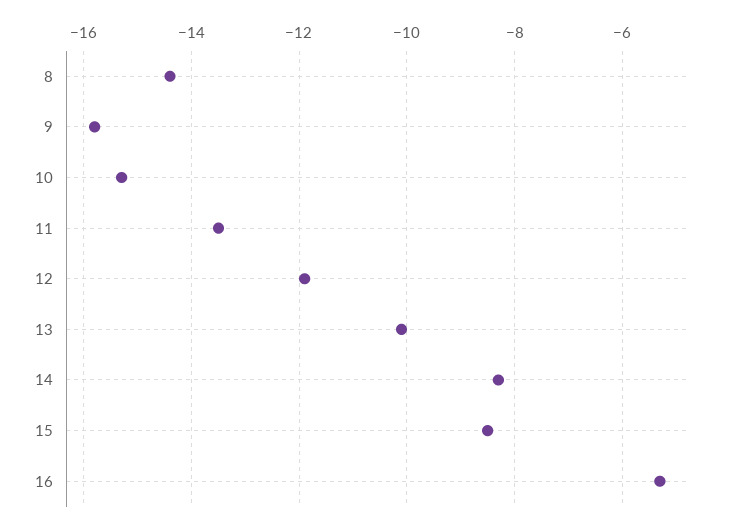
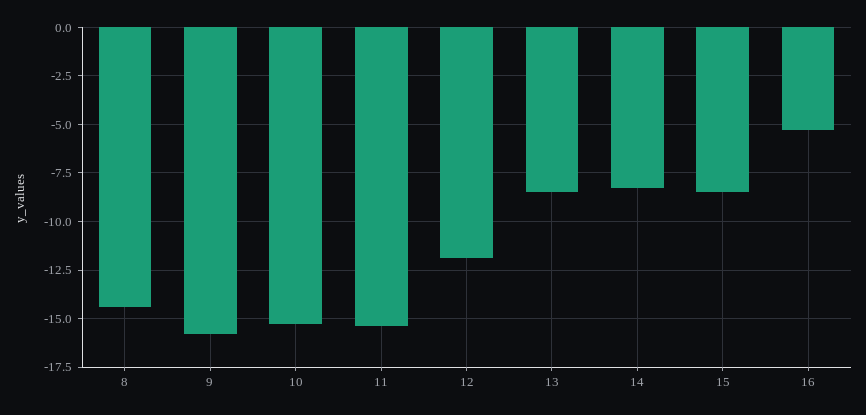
  {
    "8": -14.5,
    "9": -16,
    "10": -15.5,
-   "11": -13.5,
+   "11": -15.5,
    "12": -12,
-   "13": -10,
+   "13": -8.5,
    "14": -8.5,
    "15": -8.5,
    "16": -5.5
  }

